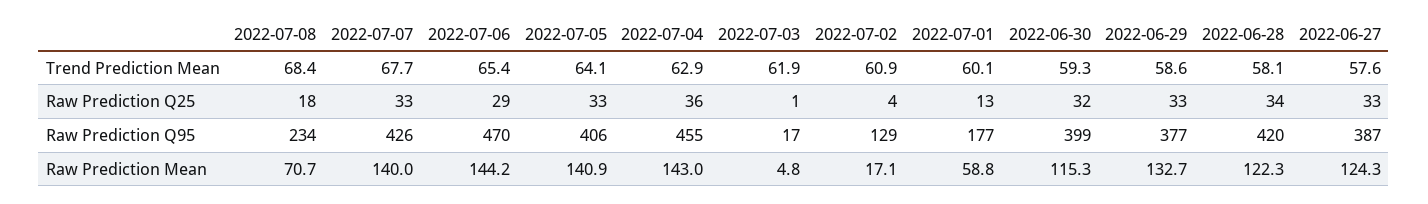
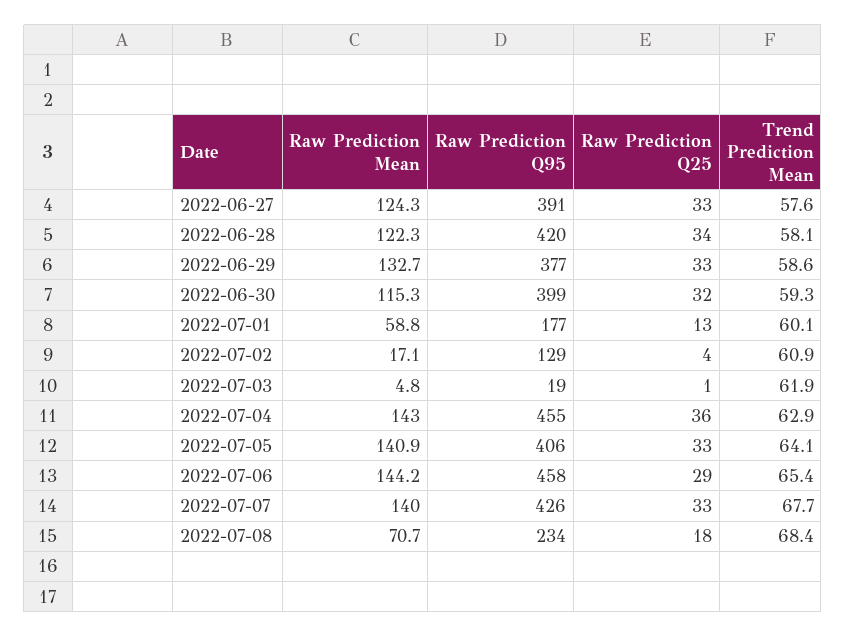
  {
    "2022-07-08": {
      "Trend Prediction Mean": 68.4,
      "Raw Prediction Q25": 18,
      "Raw Prediction Q95": 234,
      "Raw Prediction Mean": 70.7
    },
    "2022-07-07": {
      "Trend Prediction Mean": 67.7,
      "Raw Prediction Q25": 33,
      "Raw Prediction Q95": 426,
      "Raw Prediction Mean": 140
    },
    "2022-07-06": {
      "Trend Prediction Mean": 65.4,
      "Raw Prediction Q25": 29,
-     "Raw Prediction Q95": 470,
+     "Raw Prediction Q95": 458,
      "Raw Prediction Mean": 144.2
    },
    "2022-07-05": {
      "Trend Prediction Mean": 64.1,
      "Raw Prediction Q25": 33,
      "Raw Prediction Q95": 406,
      "Raw Prediction Mean": 140.9
    },
    "2022-07-04": {
      "Trend Prediction Mean": 62.9,
      "Raw Prediction Q25": 36,
      "Raw Prediction Q95": 455,
      "Raw Prediction Mean": 143
    },
    "2022-07-03": {
      "Trend Prediction Mean": 61.9,
      "Raw Prediction Q25": 1,
-     "Raw Prediction Q95": 17,
+     "Raw Prediction Q95": 19,
      "Raw Prediction Mean": 4.8
    },
    "2022-07-02": {
      "Trend Prediction Mean": 60.9,
      "Raw Prediction Q25": 4,
      "Raw Prediction Q95": 129,
      "Raw Prediction Mean": 17.1
    },
    "2022-07-01": {
      "Trend Prediction Mean": 60.1,
      "Raw Prediction Q25": 13,
      "Raw Prediction Q95": 177,
      "Raw Prediction Mean": 58.8
    },
    "2022-06-30": {
      "Trend Prediction Mean": 59.3,
      "Raw Prediction Q25": 32,
      "Raw Prediction Q95": 399,
      "Raw Prediction Mean": 115.3
    },
    "2022-06-29": {
      "Trend Prediction Mean": 58.6,
      "Raw Prediction Q25": 33,
      "Raw Prediction Q95": 377,
      "Raw Prediction Mean": 132.7
    },
    "2022-06-28": {
      "Trend Prediction Mean": 58.1,
      "Raw Prediction Q25": 34,
      "Raw Prediction Q95": 420,
      "Raw Prediction Mean": 122.3
    },
    "2022-06-27": {
      "Trend Prediction Mean": 57.6,
      "Raw Prediction Q25": 33,
-     "Raw Prediction Q95": 387,
+     "Raw Prediction Q95": 391,
      "Raw Prediction Mean": 124.3
    }
  }

